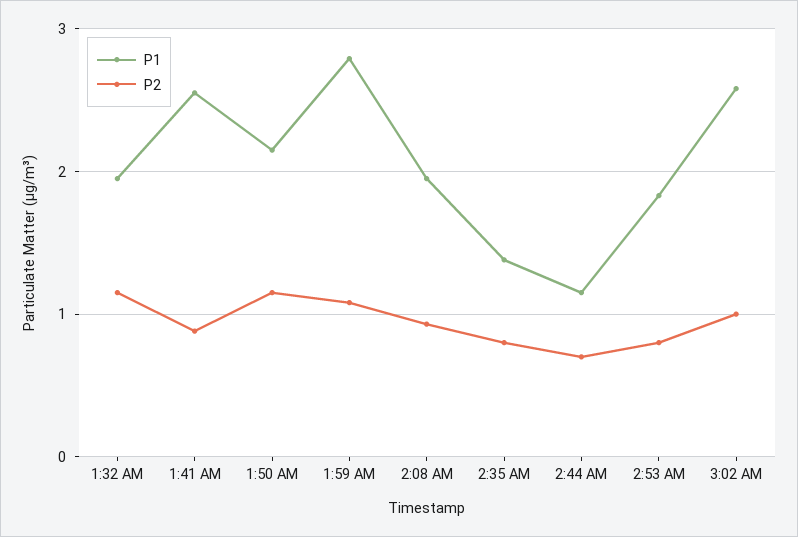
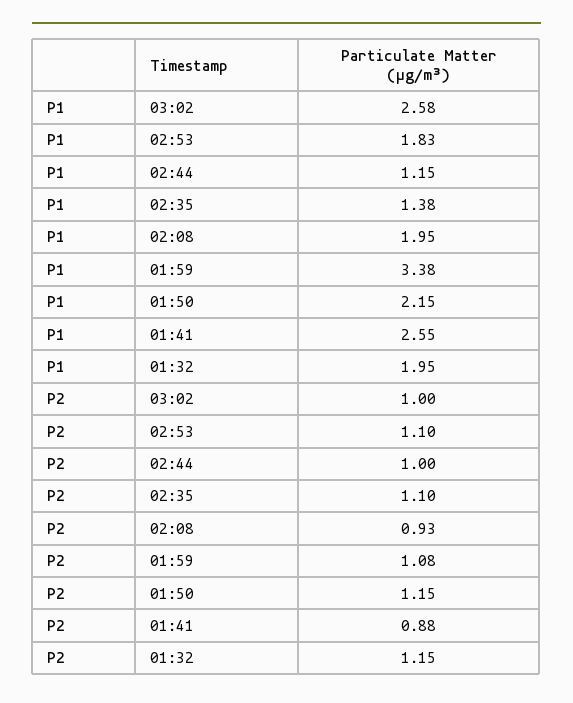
  {
    "P1": {
      "1:32 AM": 1.95,
      "1:41 AM": 2.55,
      "1:50 AM": 2.15,
-     "1:59 AM": 2.8,
+     "1:59 AM": 3.38,
      "2:08 AM": 1.95,
      "2:35 AM": 1.38,
      "2:44 AM": 1.15,
      "2:53 AM": 1.83,
      "3:02 AM": 2.58
    },
    "P2": {
      "1:32 AM": 1.15,
      "1:41 AM": 0.88,
      "1:50 AM": 1.15,
      "1:59 AM": 1.08,
      "2:08 AM": 0.93,
-     "2:35 AM": 0.8,
+     "2:35 AM": 1.1,
-     "2:44 AM": 0.7,
+     "2:44 AM": 1,
-     "2:53 AM": 0.8,
+     "2:53 AM": 1.1,
      "3:02 AM": 1
    }
  }

